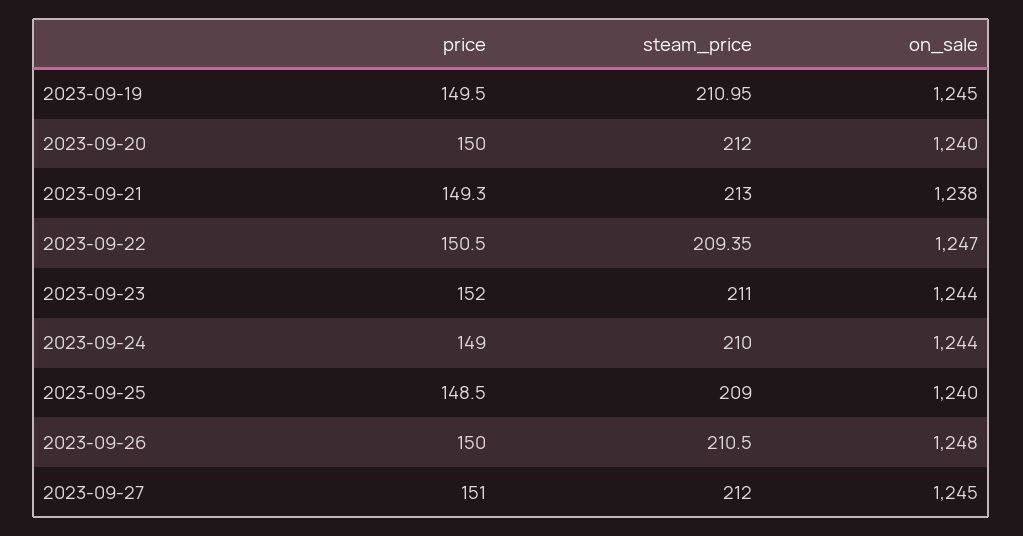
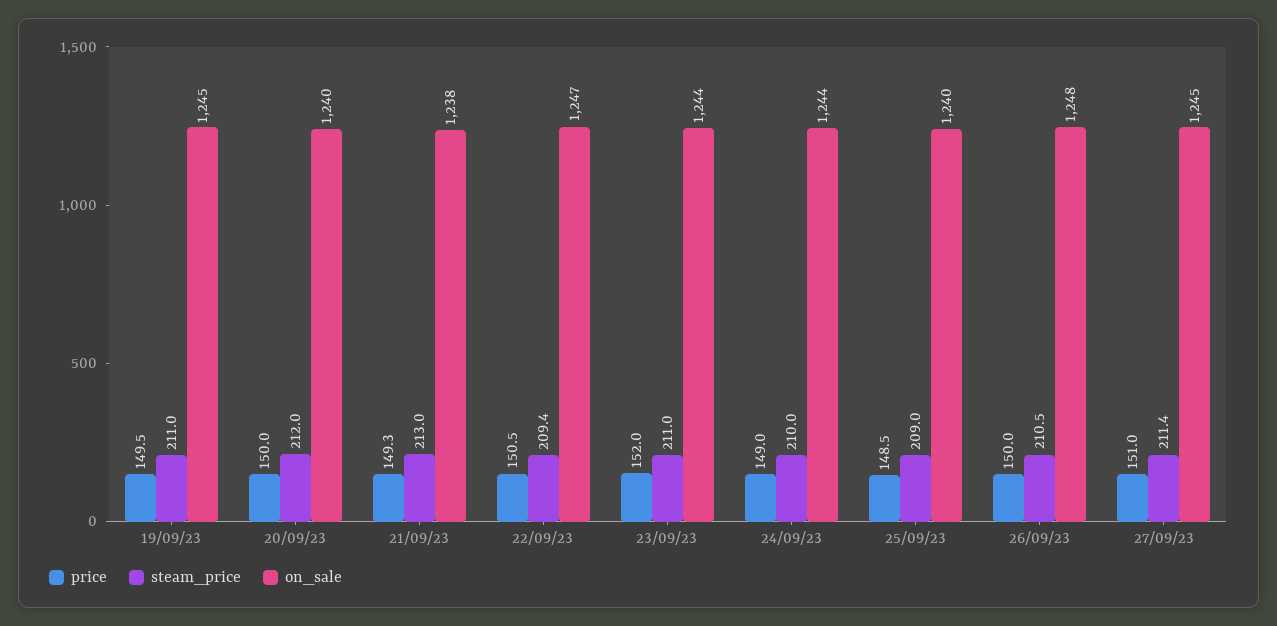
  {
    "price": {
      "2023-09-19": 149.5,
      "2023-09-20": 150,
      "2023-09-21": 149.3,
      "2023-09-22": 150.5,
      "2023-09-23": 152,
      "2023-09-24": 149,
      "2023-09-25": 148.5,
      "2023-09-26": 150,
      "2023-09-27": 151
    },
    "steam_price": {
      "2023-09-19": 210.95,
      "2023-09-20": 212,
      "2023-09-21": 213,
      "2023-09-22": 209.35,
      "2023-09-23": 211,
      "2023-09-24": 210,
      "2023-09-25": 209,
      "2023-09-26": 210.5,
-     "2023-09-27": 212
+     "2023-09-27": 211.4
    },
    "on_sale": {
      "2023-09-19": 1245,
      "2023-09-20": 1240,
      "2023-09-21": 1238,
      "2023-09-22": 1247,
      "2023-09-23": 1244,
      "2023-09-24": 1244,
      "2023-09-25": 1240,
      "2023-09-26": 1248,
      "2023-09-27": 1245
    }
  }

